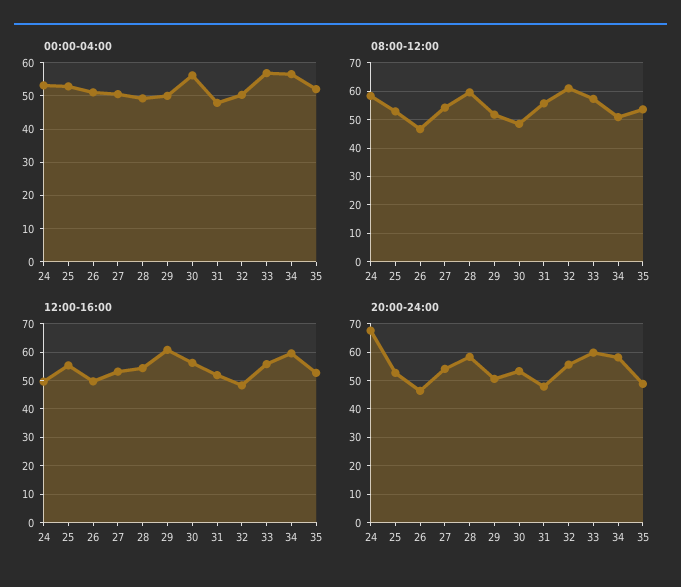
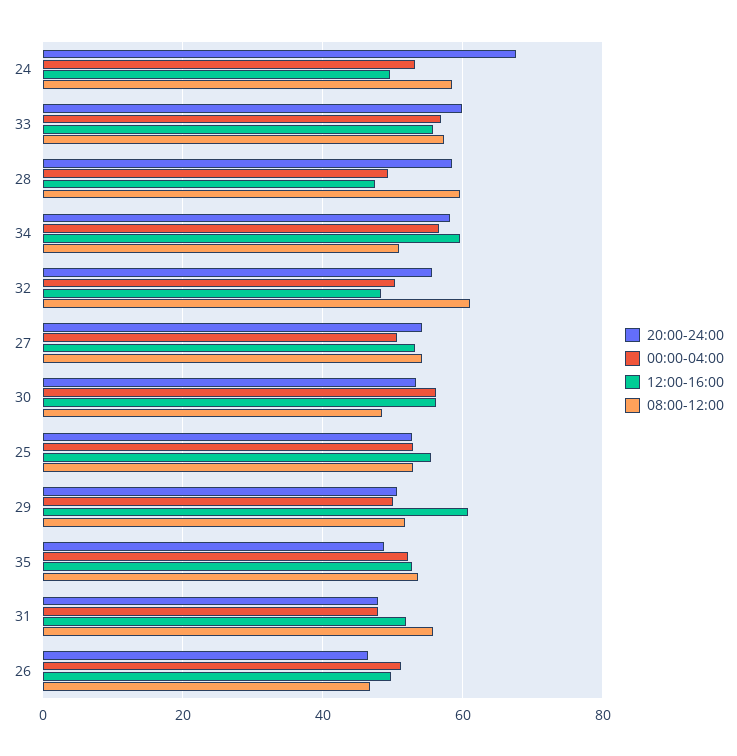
  {
    "00:00-04:00": {
      "24": 54,
      "25": 52,
      "26": 52,
      "27": 50,
      "28": 50,
      "29": 50,
      "30": 56,
      "31": 48,
      "32": 50,
      "33": 56,
      "34": 56,
      "35": 52
    },
    "08:00-12:00": {
      "24": 58,
      "25": 52,
      "26": 46,
      "27": 54,
      "28": 60,
      "29": 52,
      "30": 48,
      "31": 56,
      "32": 62,
      "33": 58,
      "34": 50,
      "35": 54
    },
    "12:00-16:00": {
      "24": 50,
      "25": 56,
      "26": 50,
      "27": 54,
-     "28": 55,
+     "28": 48,
      "29": 60,
      "30": 56,
      "31": 52,
      "32": 48,
      "33": 56,
      "34": 60,
      "35": 52
    },
    "20:00-24:00": {
      "24": 68,
      "25": 52,
      "26": 46,
      "27": 54,
      "28": 58,
      "29": 50,
      "30": 54,
      "31": 48,
      "32": 56,
      "33": 60,
      "34": 58,
      "35": 48
    }
  }

